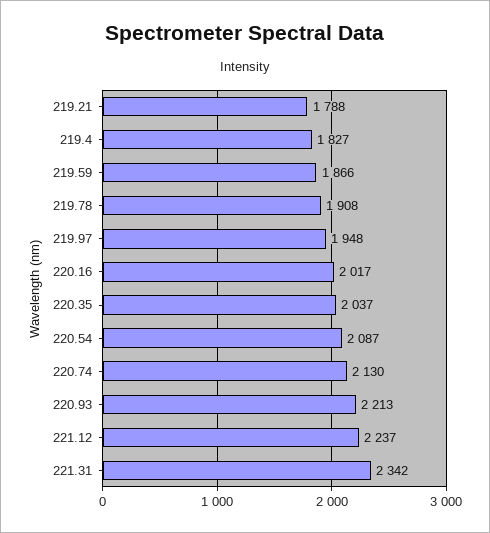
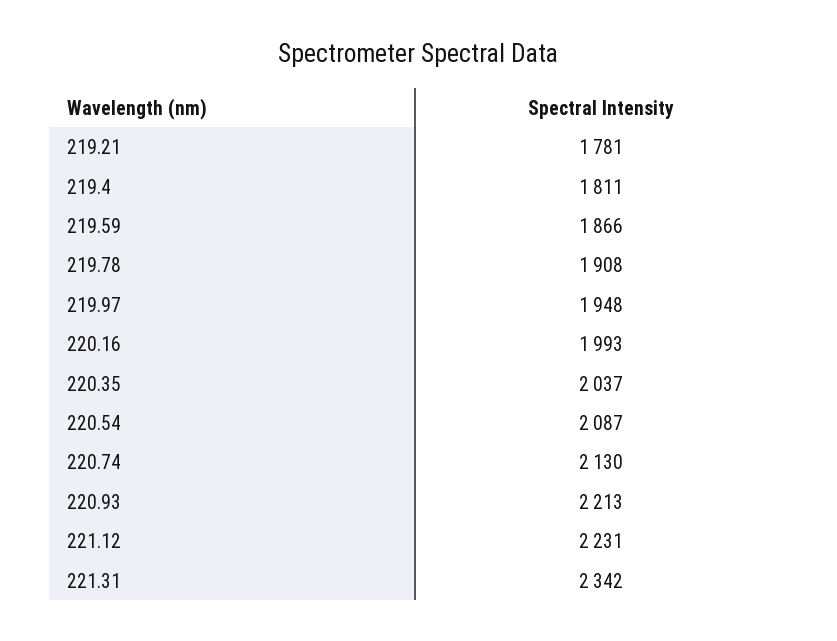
  {
-   "219.21": 1788,
+   "219.21": 1781,
-   "219.4": 1827,
+   "219.4": 1811,
    "219.59": 1866,
    "219.78": 1908,
    "219.97": 1948,
-   "220.16": 2017,
+   "220.16": 1993,
    "220.35": 2037,
    "220.54": 2087,
    "220.74": 2130,
    "220.93": 2213,
-   "221.12": 2237,
+   "221.12": 2231,
    "221.31": 2342
  }

